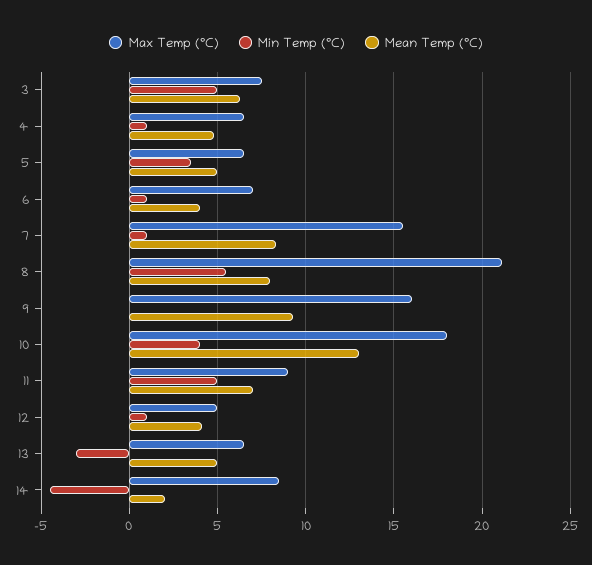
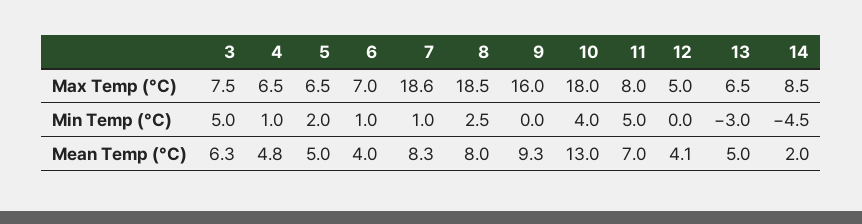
  {
    "Max Temp (°C)": {
      "3": 7.5,
      "4": 6.5,
      "5": 6.5,
      "6": 7,
-     "7": 15.5,
+     "7": 18.6,
-     "8": 21,
+     "8": 18.5,
      "9": 16,
      "10": 18,
-     "11": 9,
+     "11": 8,
      "12": 5,
      "13": 6.5,
      "14": 8.5
    },
    "Min Temp (°C)": {
      "3": 5,
      "4": 1,
-     "5": 3.5,
+     "5": 2,
      "6": 1,
      "7": 1,
-     "8": 5.5,
+     "8": 2.5,
      "9": 0,
      "10": 4,
      "11": 5,
-     "12": 1,
+     "12": 0,
      "13": -3,
      "14": -4.5
    },
    "Mean Temp (°C)": {
      "3": 6.3,
      "4": 4.8,
      "5": 5,
      "6": 4,
      "7": 8.3,
      "8": 8,
      "9": 9.3,
      "10": 13,
      "11": 7,
      "12": 4.1,
      "13": 5,
      "14": 2
    }
  }

